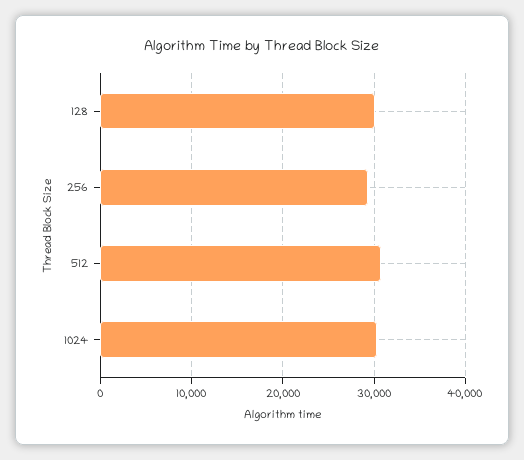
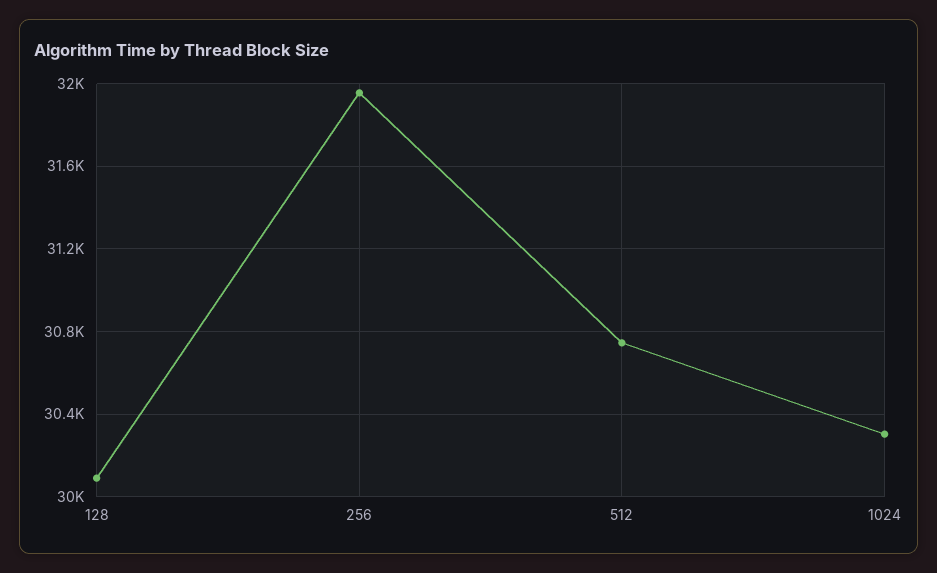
  {
    "128": 30100,
-   "256": 29000,
+   "256": 31950,
    "512": 30750,
    "1024": 30300
  }

